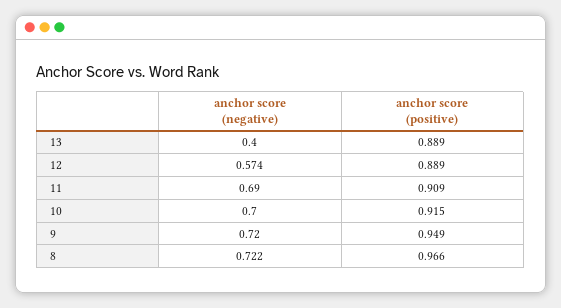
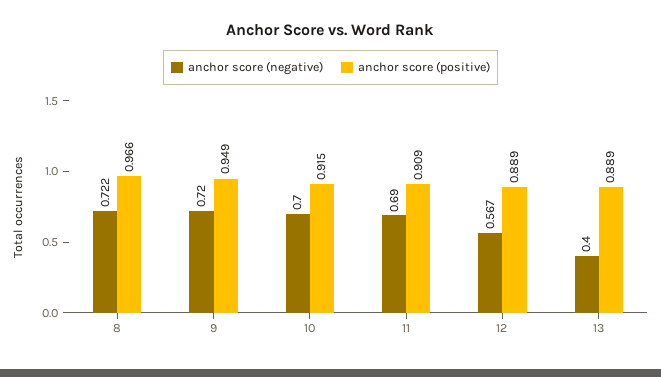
  {
    "anchor score (negative)": {
      "13": 0.4,
-     "12": 0.574,
+     "12": 0.567,
      "11": 0.69,
      "10": 0.7,
      "9": 0.72,
      "8": 0.722
    },
    "anchor score (positive)": {
      "13": 0.889,
      "12": 0.889,
      "11": 0.909,
      "10": 0.915,
      "9": 0.949,
      "8": 0.966
    }
  }

